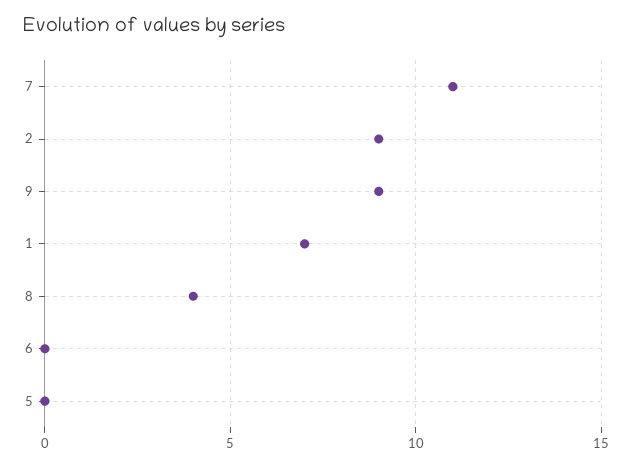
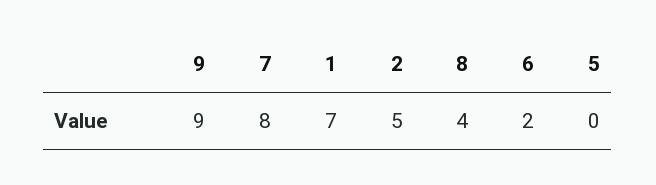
  {
-   "7": 11,
+   "7": 8,
-   "2": 9,
+   "2": 5,
    "9": 9,
    "1": 7,
    "8": 4,
-   "6": 0,
+   "6": 2,
    "5": 0
  }

